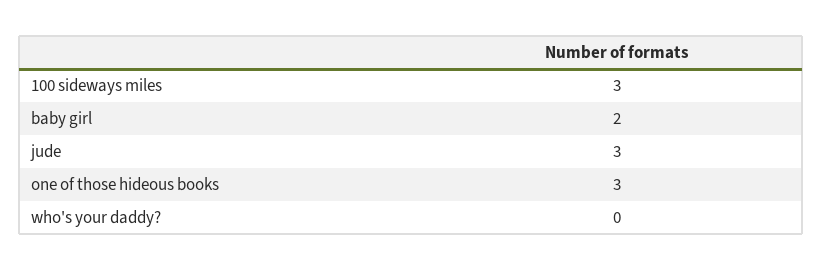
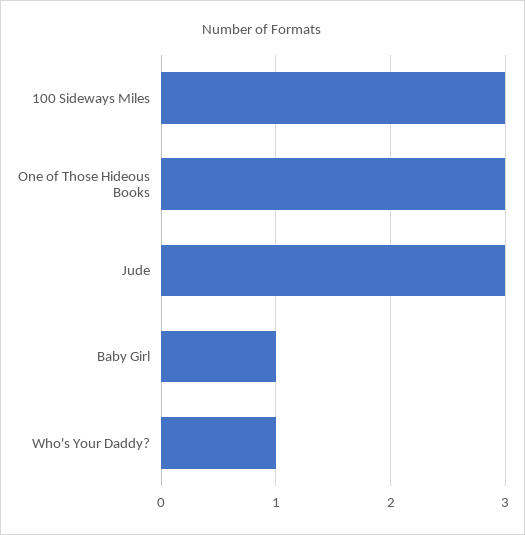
  {
    "100 sideways miles": 3,
-   "baby girl": 2,
+   "baby girl": 1,
    "jude": 3,
    "one of those hideous books": 3,
-   "who's your daddy?": 0
+   "who's your daddy?": 1
  }

